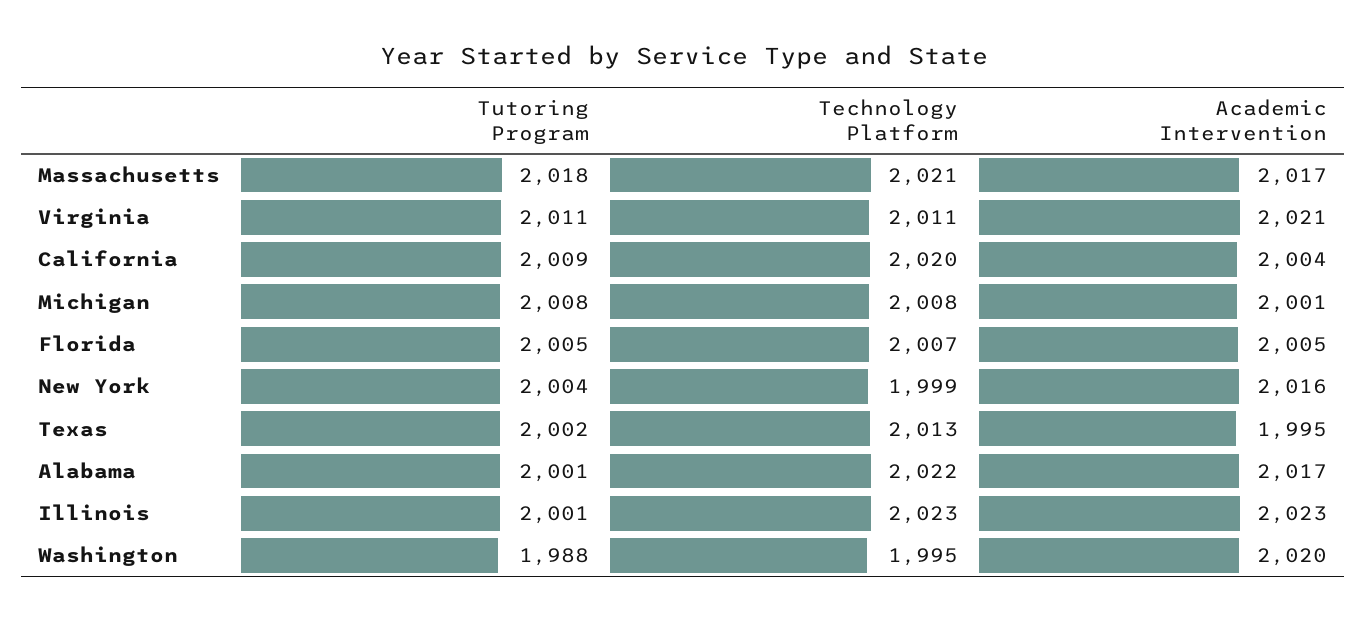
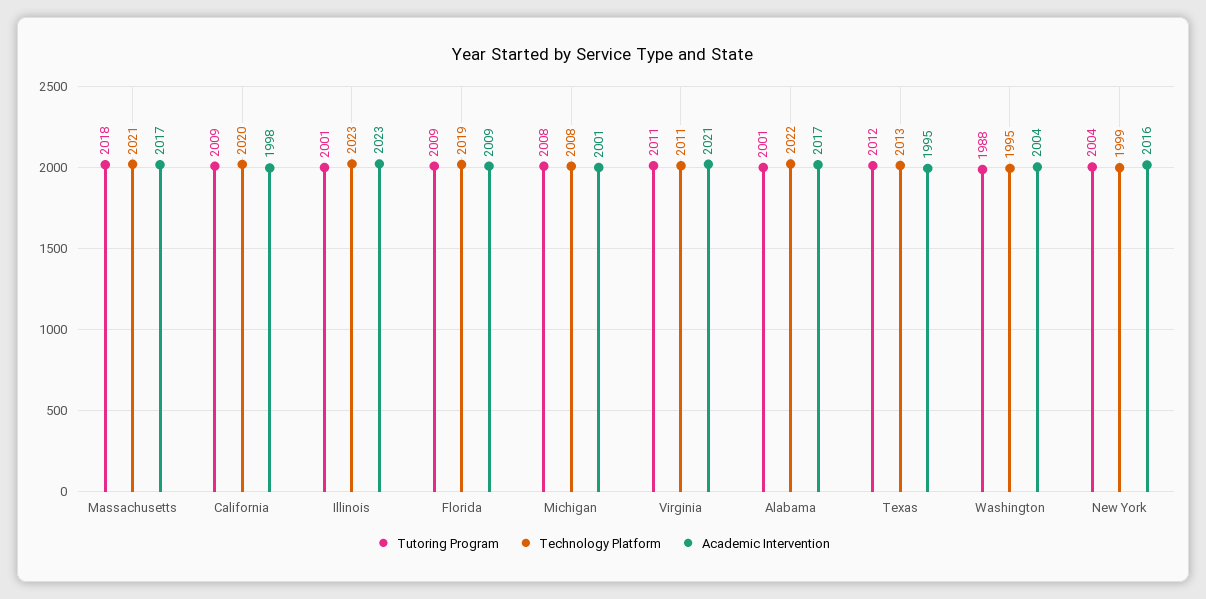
  {
    "Tutoring Program": {
      "Massachusetts": 2018,
      "Virginia": 2011,
      "California": 2009,
      "Michigan": 2008,
-     "Florida": 2005,
+     "Florida": 2009,
      "New York": 2004,
-     "Texas": 2002,
+     "Texas": 2012,
      "Alabama": 2001,
      "Illinois": 2001,
      "Washington": 1988
    },
    "Technology Platform": {
      "Massachusetts": 2021,
      "Virginia": 2011,
      "California": 2020,
      "Michigan": 2008,
-     "Florida": 2007,
+     "Florida": 2019,
      "New York": 1999,
      "Texas": 2013,
      "Alabama": 2022,
      "Illinois": 2023,
      "Washington": 1995
    },
    "Academic Intervention": {
      "Massachusetts": 2017,
      "Virginia": 2021,
-     "California": 2004,
+     "California": 1998,
      "Michigan": 2001,
-     "Florida": 2005,
+     "Florida": 2009,
      "New York": 2016,
      "Texas": 1995,
      "Alabama": 2017,
      "Illinois": 2023,
-     "Washington": 2020
+     "Washington": 2004
    }
  }

